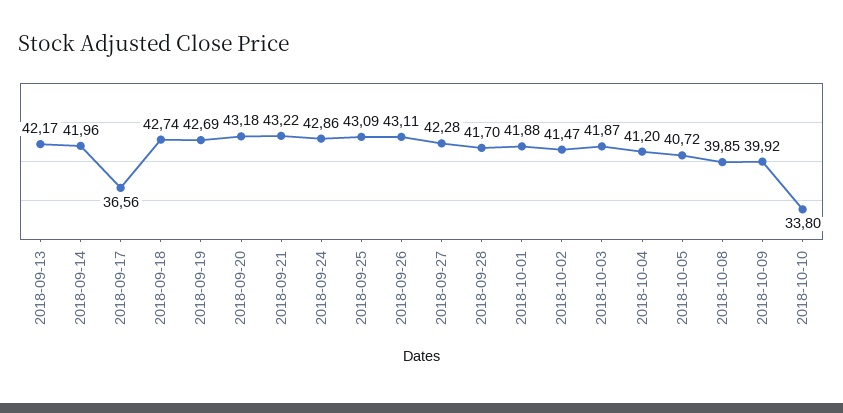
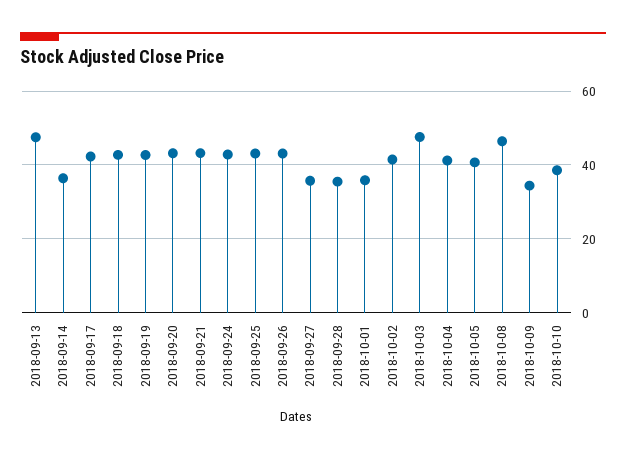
  {
-   "2018-09-13": 42.17,
+   "2018-09-13": 48,
-   "2018-09-14": 41.96,
+   "2018-09-14": 36,
-   "2018-09-17": 36.56,
+   "2018-09-17": 42,
    "2018-09-18": 42.74,
    "2018-09-19": 42.69,
    "2018-09-20": 43.18,
    "2018-09-21": 43.22,
    "2018-09-24": 42.86,
    "2018-09-25": 43.09,
    "2018-09-26": 43.11,
-   "2018-09-27": 42.28,
+   "2018-09-27": 36,
-   "2018-09-28": 41.7,
+   "2018-09-28": 36,
-   "2018-10-01": 41.88,
+   "2018-10-01": 36,
    "2018-10-02": 41.47,
-   "2018-10-03": 41.87,
+   "2018-10-03": 48,
    "2018-10-04": 41.2,
    "2018-10-05": 40.72,
-   "2018-10-08": 39.85,
+   "2018-10-08": 46,
-   "2018-10-09": 39.92,
+   "2018-10-09": 34,
-   "2018-10-10": 33.8
+   "2018-10-10": 38
  }

